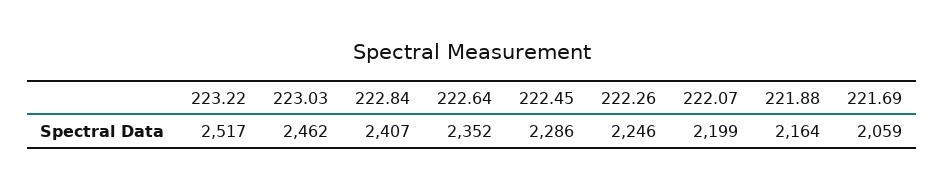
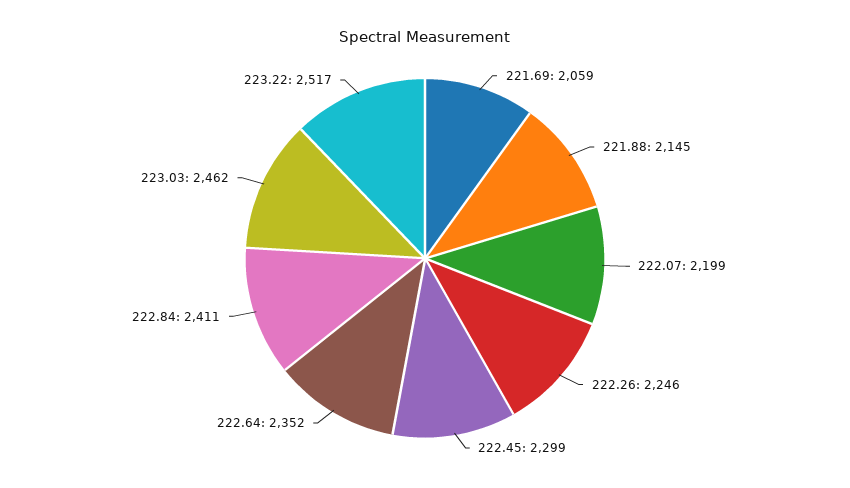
  {
    "223.22": 2517,
    "223.03": 2462,
-   "222.84": 2407,
+   "222.84": 2411,
    "222.64": 2352,
-   "222.45": 2286,
+   "222.45": 2299,
    "222.26": 2246,
    "222.07": 2199,
-   "221.88": 2164,
+   "221.88": 2145,
    "221.69": 2059
  }

